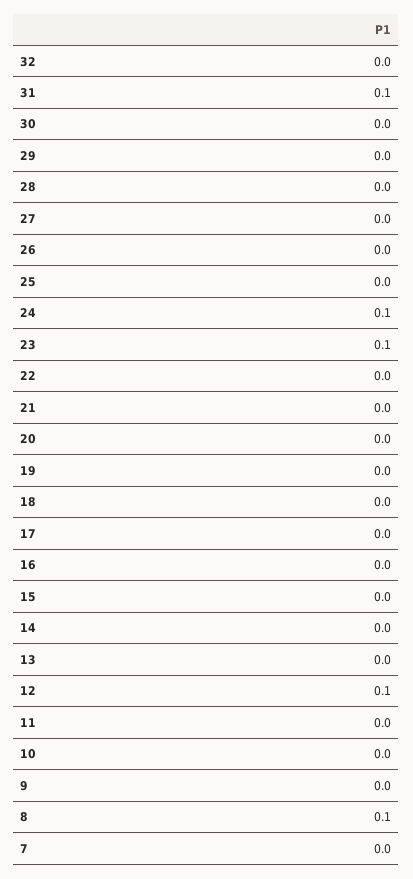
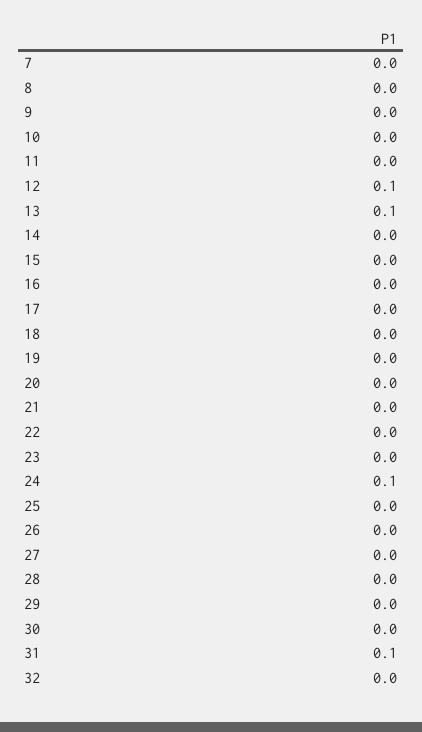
  {
    "32": 0,
    "31": 0.1,
    "30": 0,
    "29": 0,
    "28": 0,
    "27": 0,
    "26": 0,
    "25": 0,
    "24": 0.1,
-   "23": 0.1,
+   "23": 0,
    "22": 0,
    "21": 0,
    "20": 0,
    "19": 0,
    "18": 0,
    "17": 0,
    "16": 0,
    "15": 0,
    "14": 0,
-   "13": 0,
+   "13": 0.1,
    "12": 0.1,
    "11": 0,
    "10": 0,
    "9": 0,
-   "8": 0.1,
+   "8": 0,
    "7": 0
  }

